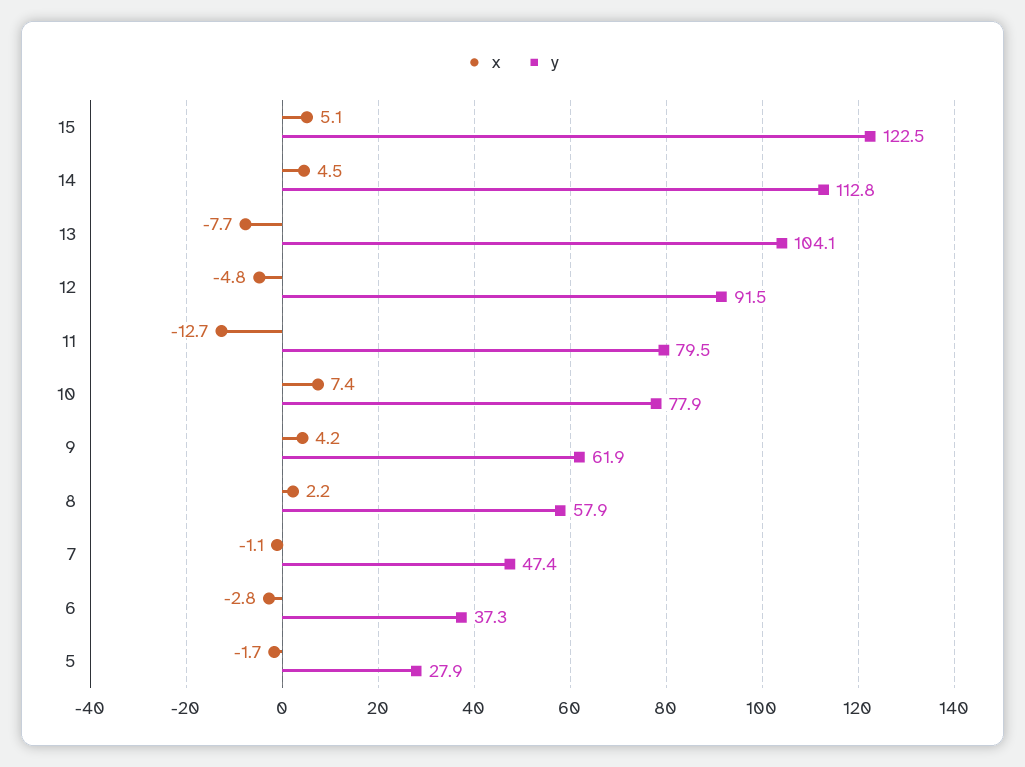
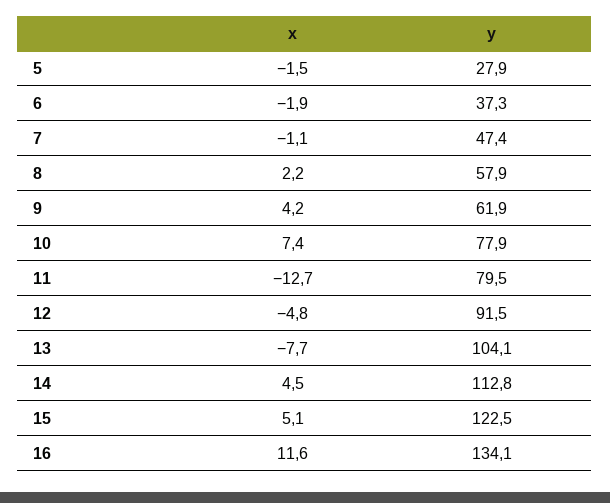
  {
    "x": {
      "15": 5.1,
      "14": 4.5,
      "13": -7.7,
      "12": -4.8,
      "11": -12.7,
      "10": 7.4,
      "9": 4.2,
      "8": 2.2,
      "7": -1.1,
-     "6": -2.8,
+     "6": -1.9,
-     "5": -1.7
+     "5": -1.5,
+     "16": 11.6
    },
    "y": {
      "15": 122.5,
      "14": 112.8,
      "13": 104.1,
      "12": 91.5,
      "11": 79.5,
      "10": 77.9,
      "9": 61.9,
      "8": 57.9,
      "7": 47.4,
      "6": 37.3,
-     "5": 27.9
+     "5": 27.9,
+     "16": 134.1
    }
  }

